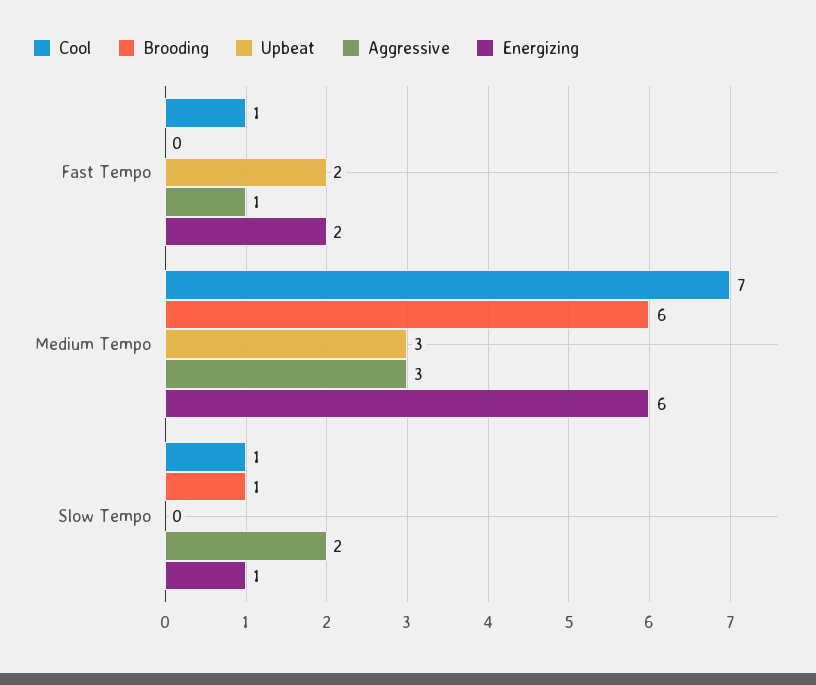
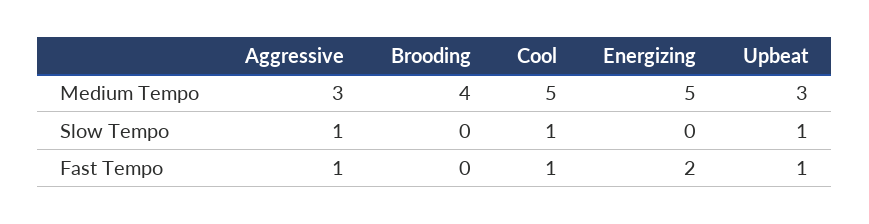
  {
    "Cool": {
      "Fast Tempo": 1,
-     "Medium Tempo": 7,
+     "Medium Tempo": 5,
      "Slow Tempo": 1
    },
    "Brooding": {
      "Fast Tempo": 0,
-     "Medium Tempo": 6,
+     "Medium Tempo": 4,
-     "Slow Tempo": 1
+     "Slow Tempo": 0
    },
    "Upbeat": {
-     "Fast Tempo": 2,
+     "Fast Tempo": 1,
      "Medium Tempo": 3,
-     "Slow Tempo": 0
+     "Slow Tempo": 1
    },
    "Aggressive": {
      "Fast Tempo": 1,
      "Medium Tempo": 3,
-     "Slow Tempo": 2
+     "Slow Tempo": 1
    },
    "Energizing": {
      "Fast Tempo": 2,
-     "Medium Tempo": 6,
+     "Medium Tempo": 5,
-     "Slow Tempo": 1
+     "Slow Tempo": 0
    }
  }

